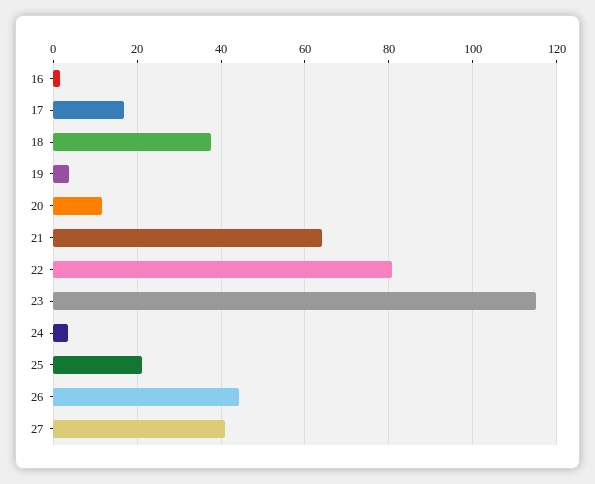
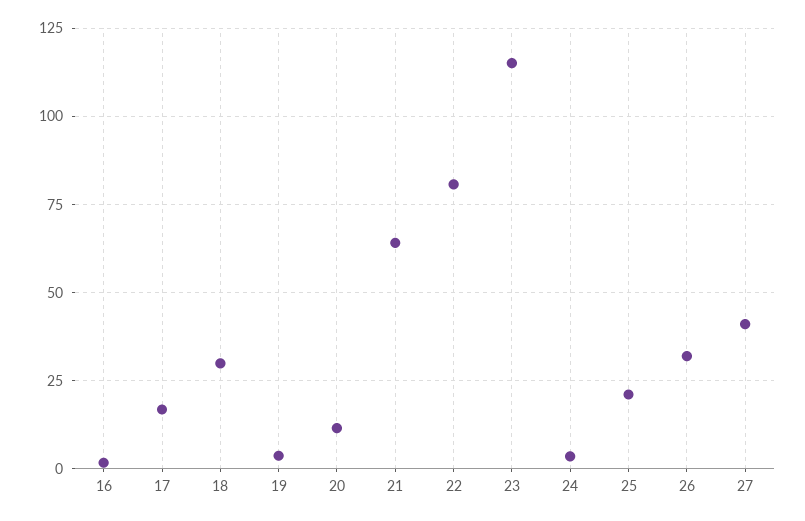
  {
    "16": 2,
    "17": 16,
-   "18": 38,
+   "18": 30,
    "19": 4,
    "20": 12,
    "21": 64,
    "22": 80,
    "23": 116,
    "24": 4,
    "25": 22,
-   "26": 44,
+   "26": 32.5,
    "27": 42
  }

